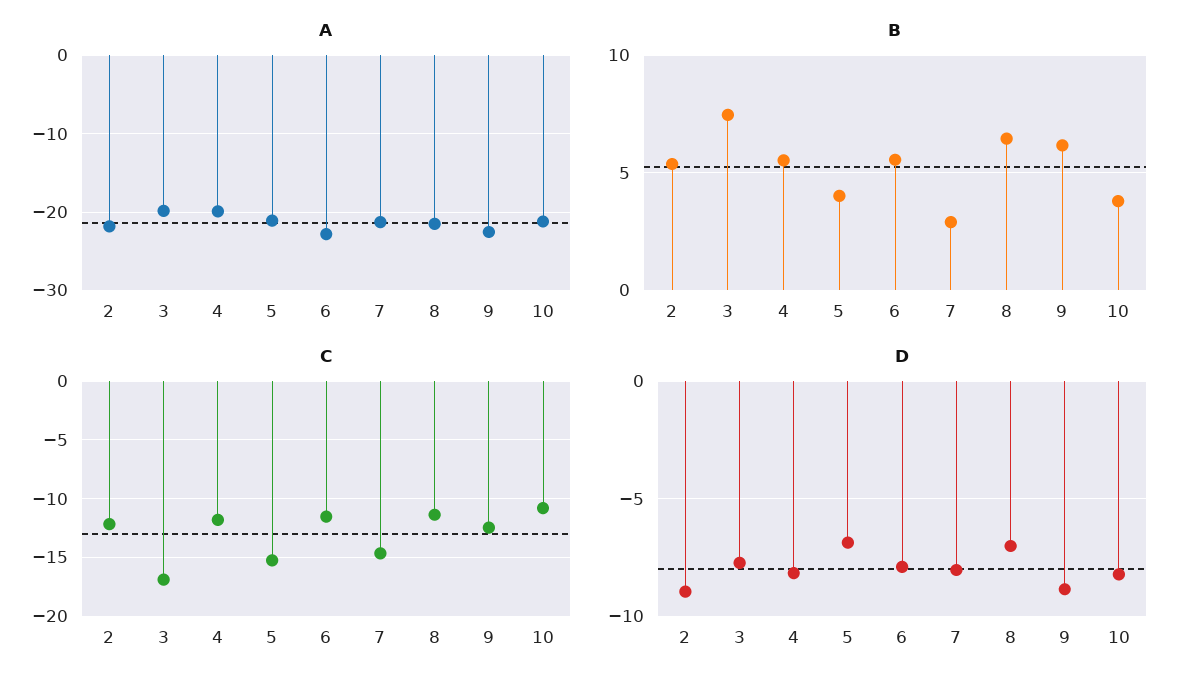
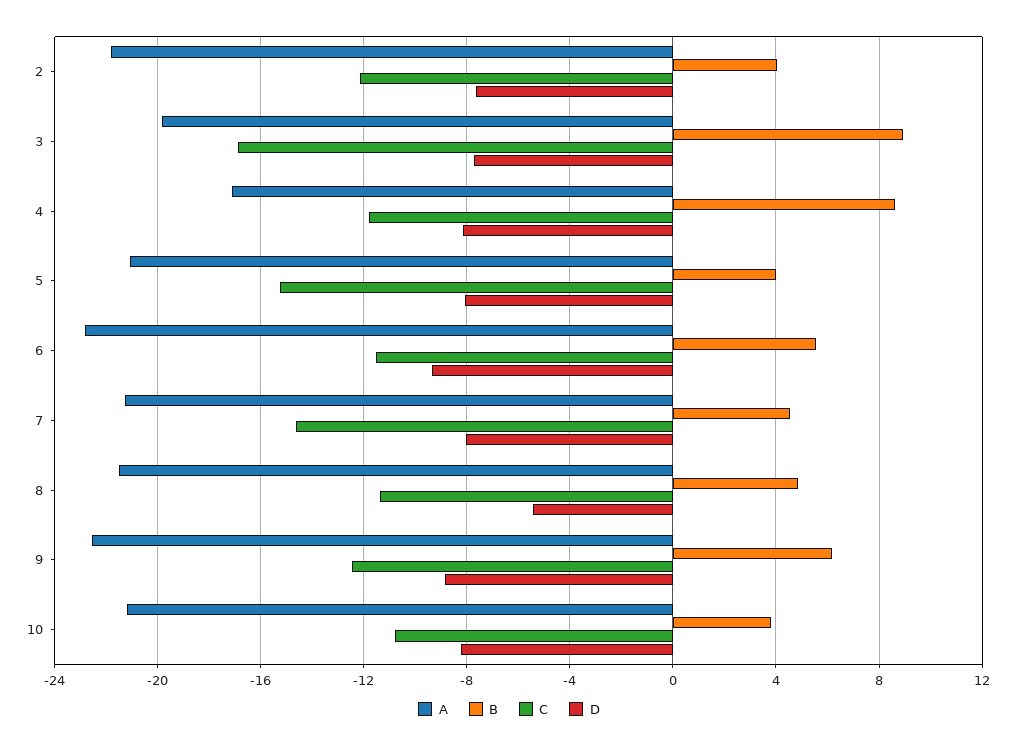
  {
    "A": {
      "2": -22,
      "3": -20,
-     "4": -20,
+     "4": -17,
      "5": -21,
      "6": -23,
      "7": -21.5,
      "8": -21.5,
      "9": -22.5,
      "10": -21
    },
    "B": {
-     "2": 5.5,
+     "2": 4,
-     "3": 7.5,
+     "3": 9,
-     "4": 5.5,
+     "4": 8.5,
      "5": 4,
      "6": 5.5,
-     "7": 3,
+     "7": 4.5,
-     "8": 6.5,
+     "8": 5,
      "9": 6,
      "10": 4
    },
    "C": {
      "2": -12,
      "3": -17,
      "4": -12,
      "5": -15.5,
      "6": -11.5,
      "7": -14.5,
      "8": -11.5,
      "9": -12.5,
      "10": -11
    },
    "D": {
-     "2": -9,
+     "2": -7.5,
      "3": -7.5,
      "4": -8,
-     "5": -7,
+     "5": -8,
-     "6": -8,
+     "6": -9.5,
      "7": -8,
-     "8": -7,
+     "8": -5.5,
      "9": -9,
      "10": -8
    }
  }

